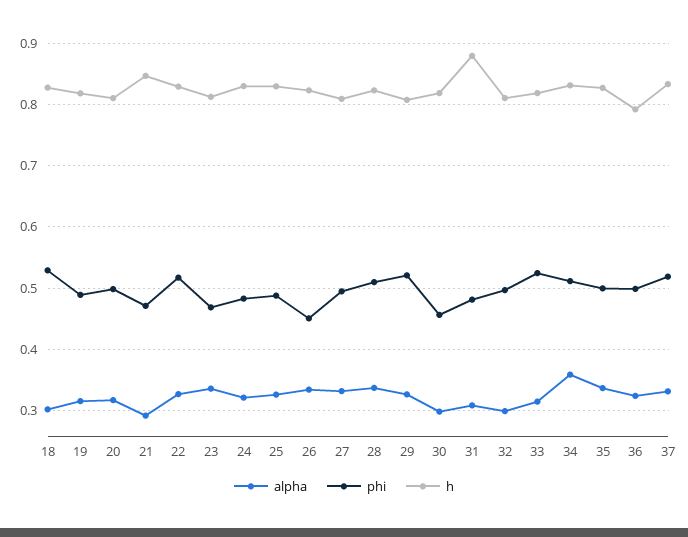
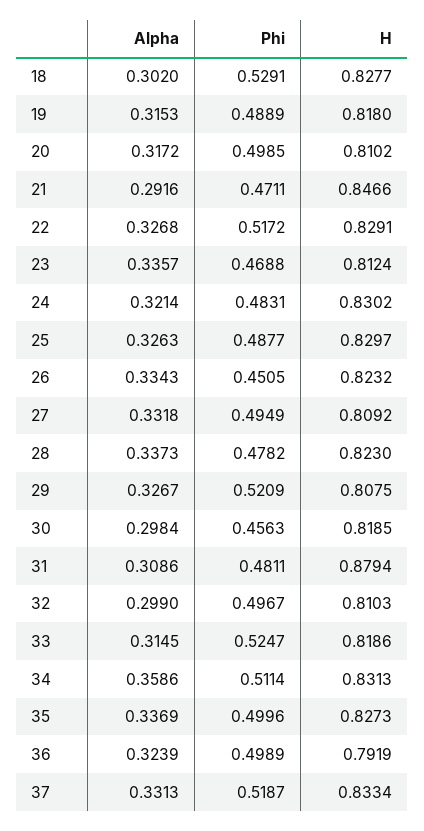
  {
    "alpha": {
      "18": 0.302,
      "19": 0.3153,
      "20": 0.3172,
      "21": 0.2916,
      "22": 0.3268,
      "23": 0.3357,
      "24": 0.3214,
      "25": 0.3263,
      "26": 0.3343,
      "27": 0.3318,
      "28": 0.3373,
      "29": 0.3267,
      "30": 0.2984,
      "31": 0.3086,
      "32": 0.299,
      "33": 0.3145,
      "34": 0.3586,
      "35": 0.3369,
      "36": 0.3239,
      "37": 0.3313
    },
    "phi": {
      "18": 0.5291,
      "19": 0.4889,
      "20": 0.4985,
      "21": 0.4711,
      "22": 0.5172,
      "23": 0.4688,
      "24": 0.4831,
      "25": 0.4877,
      "26": 0.4505,
      "27": 0.4949,
-     "28": 0.51,
+     "28": 0.4782,
      "29": 0.5209,
      "30": 0.4563,
      "31": 0.4811,
      "32": 0.4967,
      "33": 0.5247,
      "34": 0.5114,
      "35": 0.4996,
      "36": 0.4989,
      "37": 0.5187
    },
    "h": {
      "18": 0.8277,
      "19": 0.818,
      "20": 0.8102,
      "21": 0.8466,
      "22": 0.8291,
      "23": 0.8124,
      "24": 0.8302,
      "25": 0.8297,
      "26": 0.8232,
      "27": 0.8092,
      "28": 0.823,
      "29": 0.8075,
      "30": 0.8185,
      "31": 0.8794,
      "32": 0.8103,
      "33": 0.8186,
      "34": 0.8313,
      "35": 0.8273,
      "36": 0.7919,
      "37": 0.8334
    }
  }

